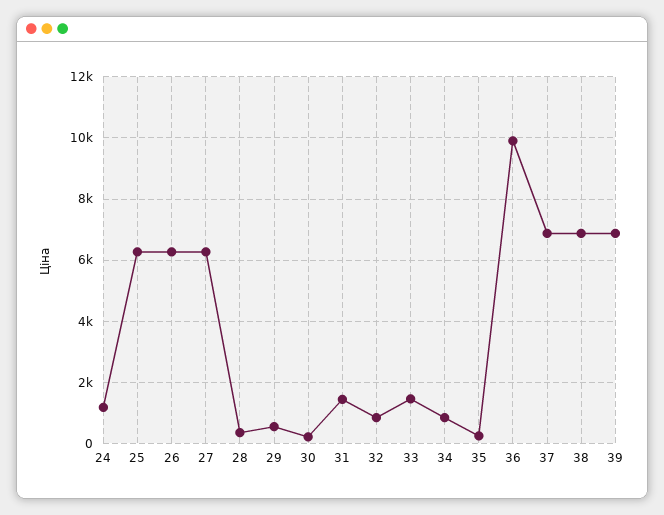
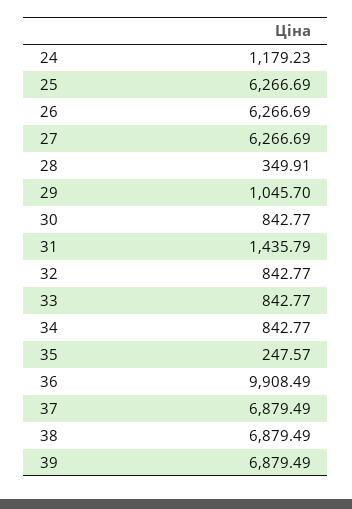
  {
    "24": 1179.23,
    "25": 6266.69,
    "26": 6266.69,
    "27": 6266.69,
    "28": 349.91,
-   "29": 600,
+   "29": 1045.7,
-   "30": 200,
+   "30": 842.77,
    "31": 1435.79,
    "32": 842.77,
-   "33": 1400,
+   "33": 842.77,
    "34": 842.77,
    "35": 247.57,
    "36": 9908.49,
    "37": 6879.49,
    "38": 6879.49,
    "39": 6879.49
  }

